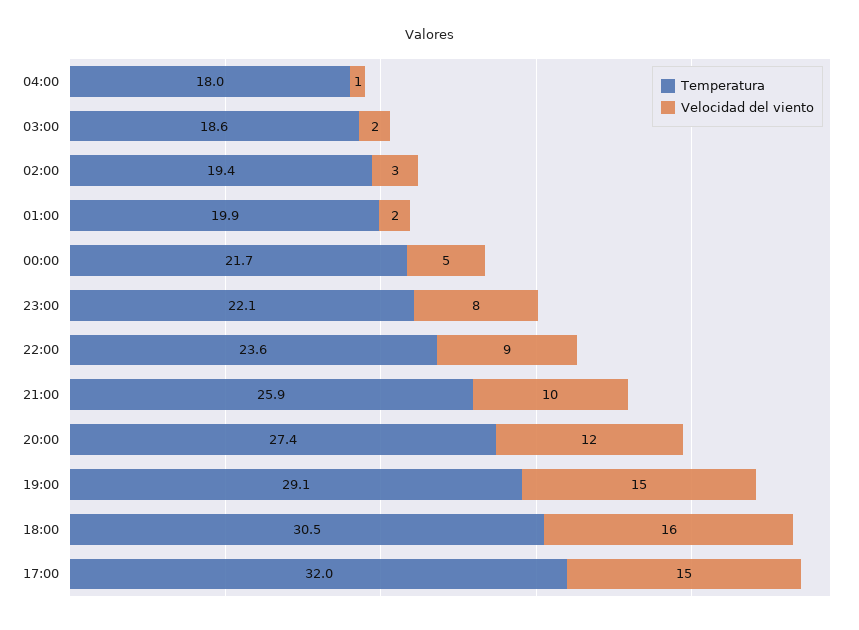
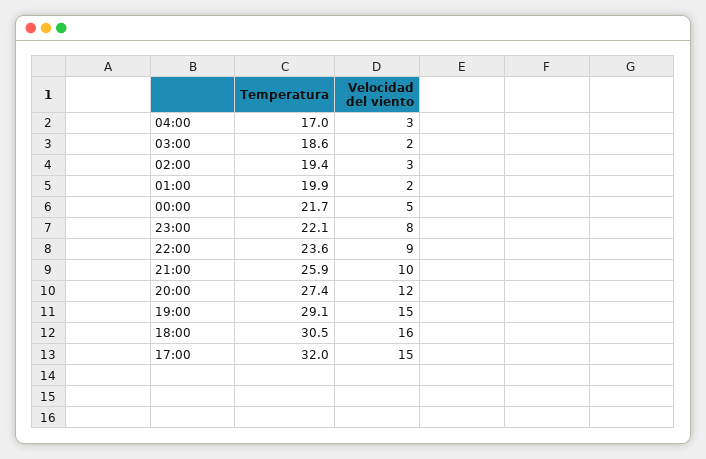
  {
    "Temperatura": {
-     "04:00": 18,
+     "04:00": 17,
      "03:00": 18.6,
      "02:00": 19.4,
      "01:00": 19.9,
      "00:00": 21.7,
      "23:00": 22.1,
      "22:00": 23.6,
      "21:00": 25.9,
      "20:00": 27.4,
      "19:00": 29.1,
      "18:00": 30.5,
      "17:00": 32
    },
    "Velocidad del viento": {
-     "04:00": 1,
+     "04:00": 3,
      "03:00": 2,
      "02:00": 3,
      "01:00": 2,
      "00:00": 5,
      "23:00": 8,
      "22:00": 9,
      "21:00": 10,
      "20:00": 12,
      "19:00": 15,
      "18:00": 16,
      "17:00": 15
    }
  }

